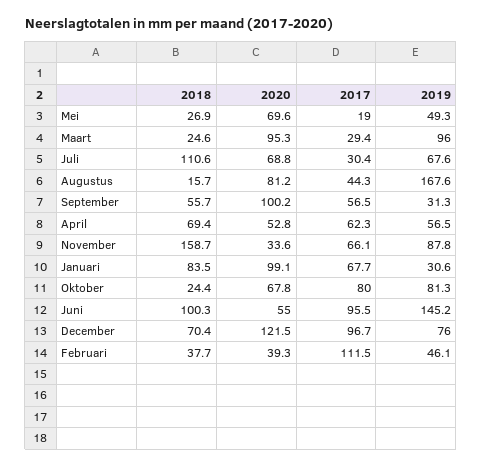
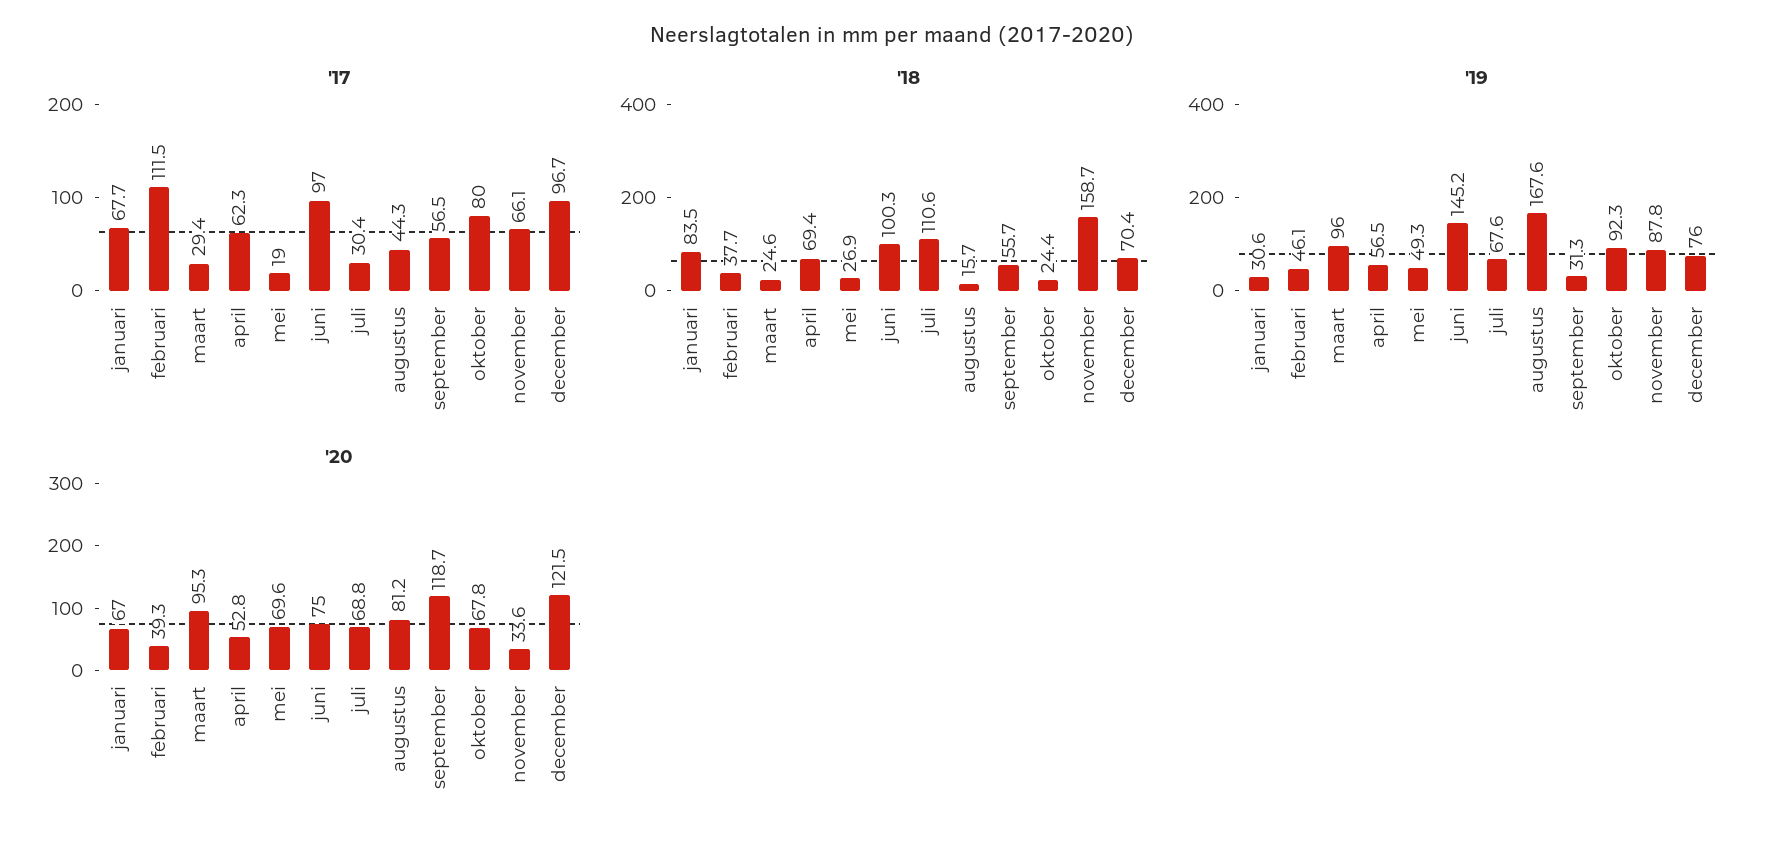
  {
    "2018": {
      "Mei": 26.9,
      "Maart": 24.6,
      "Juli": 110.6,
      "Augustus": 15.7,
      "September": 55.7,
      "April": 69.4,
      "November": 158.7,
      "Januari": 83.5,
      "Oktober": 24.4,
      "Juni": 100.3,
      "December": 70.4,
      "Februari": 37.7
    },
    "2020": {
      "Mei": 69.6,
      "Maart": 95.3,
      "Juli": 68.8,
      "Augustus": 81.2,
-     "September": 100.2,
+     "September": 118.7,
      "April": 52.8,
      "November": 33.6,
-     "Januari": 99.1,
+     "Januari": 67,
      "Oktober": 67.8,
-     "Juni": 55,
+     "Juni": 75,
      "December": 121.5,
      "Februari": 39.3
    },
    "2017": {
      "Mei": 19,
      "Maart": 29.4,
      "Juli": 30.4,
      "Augustus": 44.3,
      "September": 56.5,
      "April": 62.3,
      "November": 66.1,
      "Januari": 67.7,
      "Oktober": 80,
-     "Juni": 95.5,
+     "Juni": 97,
      "December": 96.7,
      "Februari": 111.5
    },
    "2019": {
      "Mei": 49.3,
      "Maart": 96,
      "Juli": 67.6,
      "Augustus": 167.6,
      "September": 31.3,
      "April": 56.5,
      "November": 87.8,
      "Januari": 30.6,
-     "Oktober": 81.3,
+     "Oktober": 92.3,
      "Juni": 145.2,
      "December": 76,
      "Februari": 46.1
    }
  }

